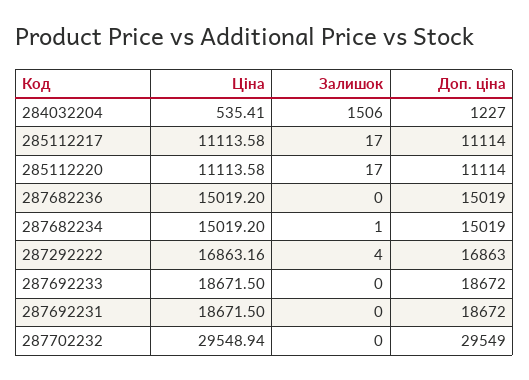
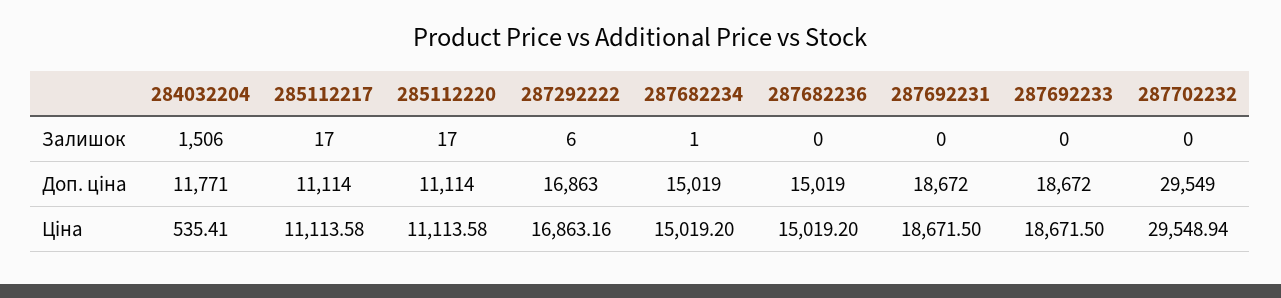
  {
    "Ціна": {
      "284032204": 535.41,
      "285112217": 11113.58,
      "285112220": 11113.58,
      "287682236": 15019.2,
      "287682234": 15019.2,
      "287292222": 16863.16,
      "287692233": 18671.5,
      "287692231": 18671.5,
      "287702232": 29548.94
    },
    "Залишок": {
      "284032204": 1506,
      "285112217": 17,
      "285112220": 17,
      "287682236": 0,
      "287682234": 1,
-     "287292222": 4,
+     "287292222": 6,
      "287692233": 0,
      "287692231": 0,
      "287702232": 0
    },
    "Доп. ціна": {
-     "284032204": 1227,
+     "284032204": 11771,
      "285112217": 11114,
      "285112220": 11114,
      "287682236": 15019,
      "287682234": 15019,
      "287292222": 16863,
      "287692233": 18672,
      "287692231": 18672,
      "287702232": 29549
    }
  }

